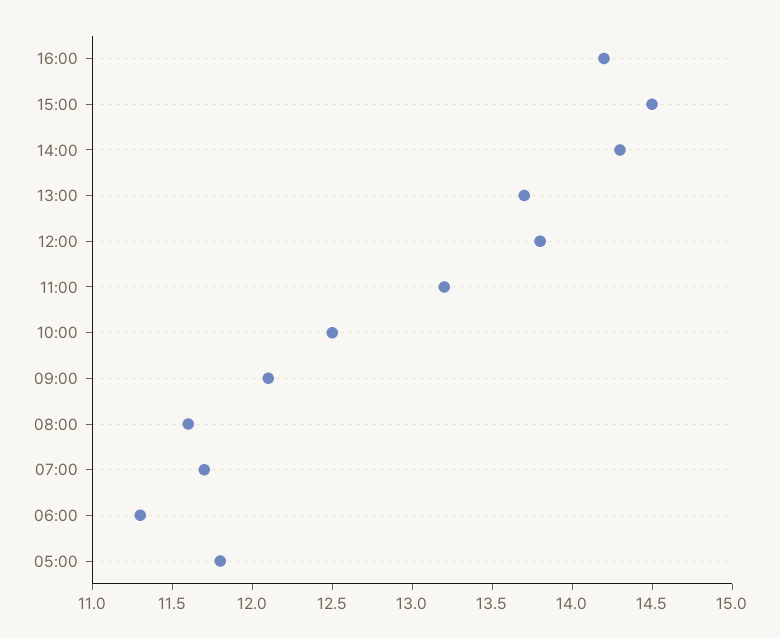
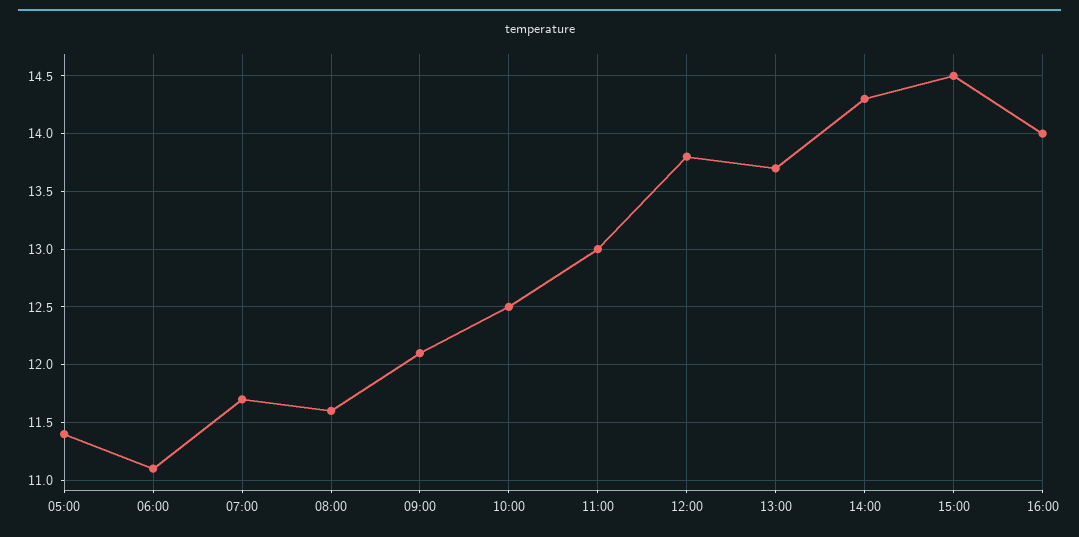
  {
-   "16:00": 14.2,
+   "16:00": 14,
    "15:00": 14.5,
    "14:00": 14.3,
    "13:00": 13.7,
    "12:00": 13.8,
-   "11:00": 13.2,
+   "11:00": 13,
    "10:00": 12.5,
    "09:00": 12.1,
    "08:00": 11.6,
    "07:00": 11.7,
-   "06:00": 11.3,
+   "06:00": 11.1,
-   "05:00": 11.8
+   "05:00": 11.4
  }

